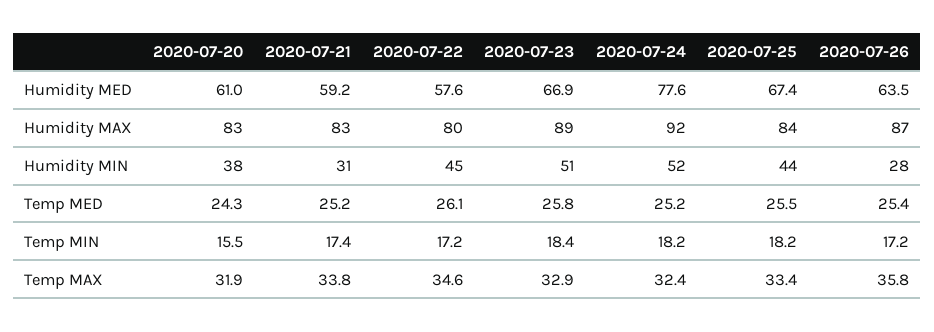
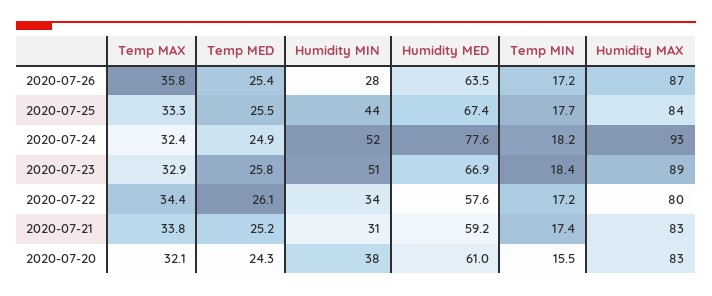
  {
    "2020-07-20": {
      "Humidity MED": 61,
      "Humidity MAX": 83,
      "Humidity MIN": 38,
      "Temp MED": 24.3,
      "Temp MIN": 15.5,
-     "Temp MAX": 31.9
+     "Temp MAX": 32.1
    },
    "2020-07-21": {
      "Humidity MED": 59.2,
      "Humidity MAX": 83,
      "Humidity MIN": 31,
      "Temp MED": 25.2,
      "Temp MIN": 17.4,
      "Temp MAX": 33.8
    },
    "2020-07-22": {
      "Humidity MED": 57.6,
      "Humidity MAX": 80,
-     "Humidity MIN": 45,
+     "Humidity MIN": 34,
      "Temp MED": 26.1,
      "Temp MIN": 17.2,
-     "Temp MAX": 34.6
+     "Temp MAX": 34.4
    },
    "2020-07-23": {
      "Humidity MED": 66.9,
      "Humidity MAX": 89,
      "Humidity MIN": 51,
      "Temp MED": 25.8,
      "Temp MIN": 18.4,
      "Temp MAX": 32.9
    },
    "2020-07-24": {
      "Humidity MED": 77.6,
-     "Humidity MAX": 92,
+     "Humidity MAX": 93,
      "Humidity MIN": 52,
-     "Temp MED": 25.2,
+     "Temp MED": 24.9,
      "Temp MIN": 18.2,
      "Temp MAX": 32.4
    },
    "2020-07-25": {
      "Humidity MED": 67.4,
      "Humidity MAX": 84,
      "Humidity MIN": 44,
      "Temp MED": 25.5,
-     "Temp MIN": 18.2,
+     "Temp MIN": 17.7,
-     "Temp MAX": 33.4
+     "Temp MAX": 33.3
    },
    "2020-07-26": {
      "Humidity MED": 63.5,
      "Humidity MAX": 87,
      "Humidity MIN": 28,
      "Temp MED": 25.4,
      "Temp MIN": 17.2,
      "Temp MAX": 35.8
    }
  }

